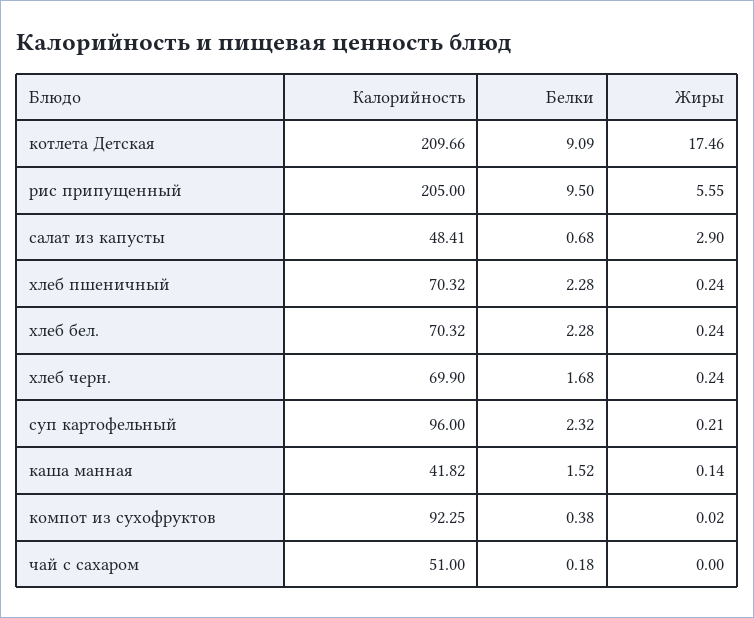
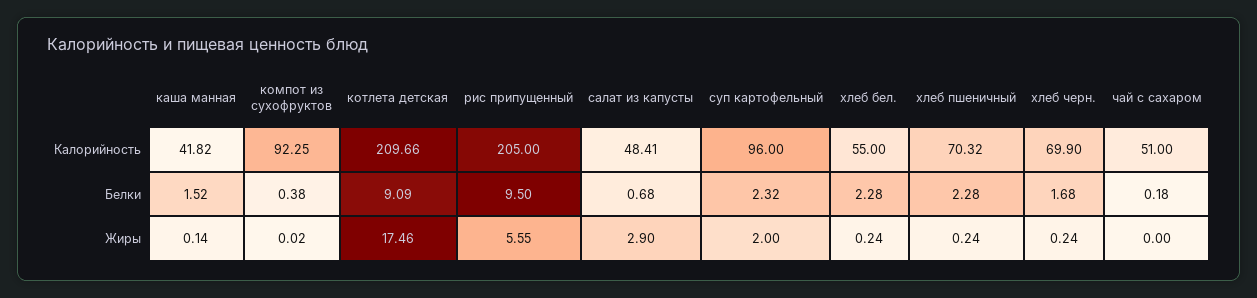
  {
    "Калорийность": {
      "котлета Детская": 209.66,
      "рис припущенный": 205,
      "салат из капусты": 48.41,
      "хлеб пшеничный": 70.32,
-     "хлеб бел.": 70.32,
+     "хлеб бел.": 55,
      "хлеб черн.": 69.9,
      "суп картофельный": 96,
      "каша манная": 41.82,
      "компот из сухофруктов": 92.25,
      "чай с сахаром": 51
    },
    "Белки": {
      "котлета Детская": 9.09,
      "рис припущенный": 9.5,
      "салат из капусты": 0.68,
      "хлеб пшеничный": 2.28,
      "хлеб бел.": 2.28,
      "хлеб черн.": 1.68,
      "суп картофельный": 2.32,
      "каша манная": 1.52,
      "компот из сухофруктов": 0.38,
      "чай с сахаром": 0.18
    },
    "Жиры": {
      "котлета Детская": 17.46,
      "рис припущенный": 5.55,
      "салат из капусты": 2.9,
      "хлеб пшеничный": 0.24,
      "хлеб бел.": 0.24,
      "хлеб черн.": 0.24,
-     "суп картофельный": 0.21,
+     "суп картофельный": 2,
      "каша манная": 0.14,
      "компот из сухофруктов": 0.02,
      "чай с сахаром": 0
    }
  }

